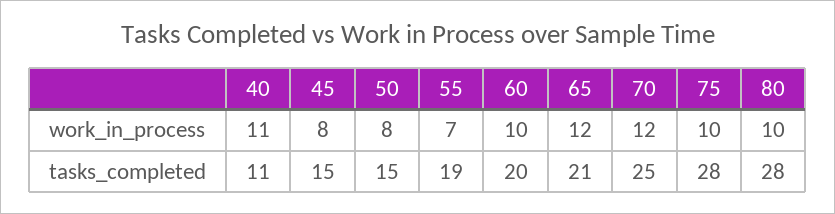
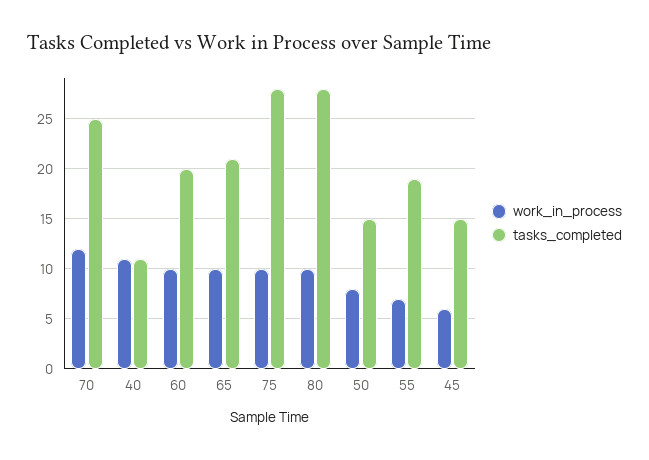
  {
    "work_in_process": {
      "40": 11,
-     "45": 8,
+     "45": 6,
      "50": 8,
      "55": 7,
      "60": 10,
-     "65": 12,
+     "65": 10,
      "70": 12,
      "75": 10,
      "80": 10
    },
    "tasks_completed": {
      "40": 11,
      "45": 15,
      "50": 15,
      "55": 19,
      "60": 20,
      "65": 21,
      "70": 25,
      "75": 28,
      "80": 28
    }
  }

